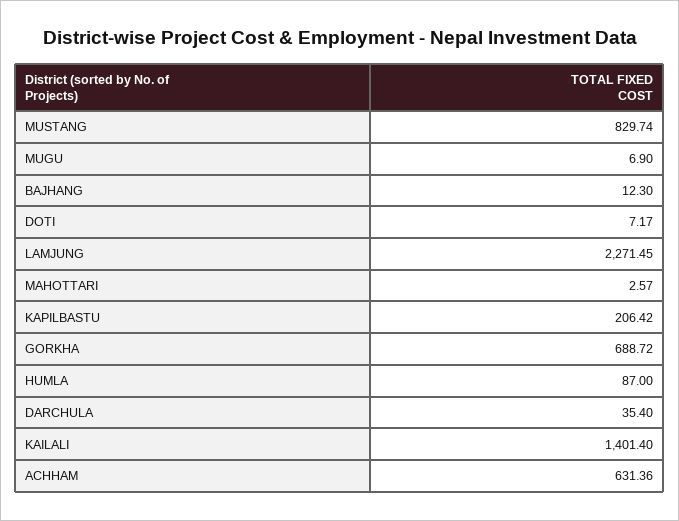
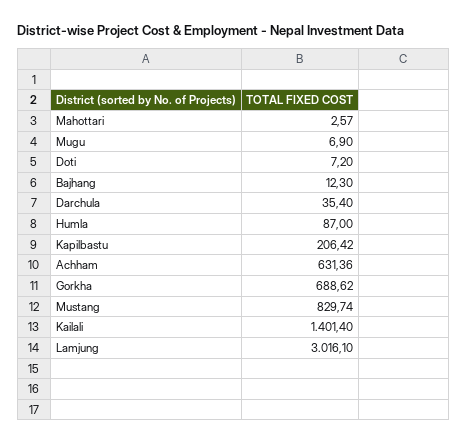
  {
    "MUSTANG": 829.74,
    "MUGU": 6.9,
    "BAJHANG": 12.3,
-   "DOTI": 7.17,
+   "DOTI": 7.2,
-   "LAMJUNG": 2271.45,
+   "LAMJUNG": 3016.1,
    "MAHOTTARI": 2.57,
    "KAPILBASTU": 206.42,
-   "GORKHA": 688.72,
+   "GORKHA": 688.62,
    "HUMLA": 87,
    "DARCHULA": 35.4,
    "KAILALI": 1401.4,
    "ACHHAM": 631.36
  }

